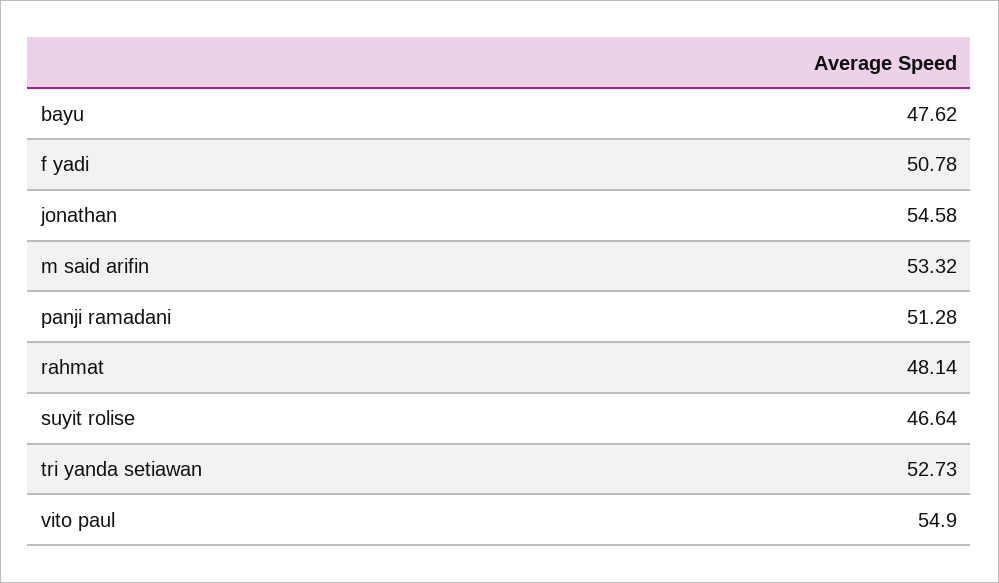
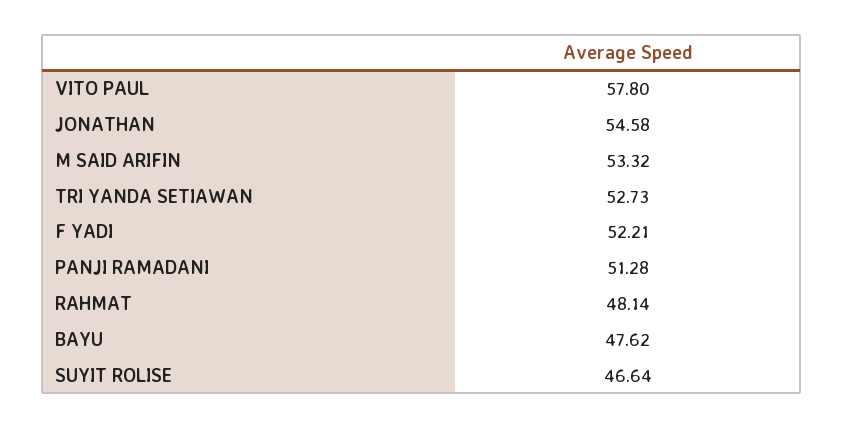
  {
    "bayu": 47.62,
-   "f yadi": 50.78,
+   "f yadi": 52.21,
    "jonathan": 54.58,
    "m said arifin": 53.32,
    "panji ramadani": 51.28,
    "rahmat": 48.14,
    "suyit rolise": 46.64,
    "tri yanda setiawan": 52.73,
-   "vito paul": 54.9
+   "vito paul": 57.8
  }

